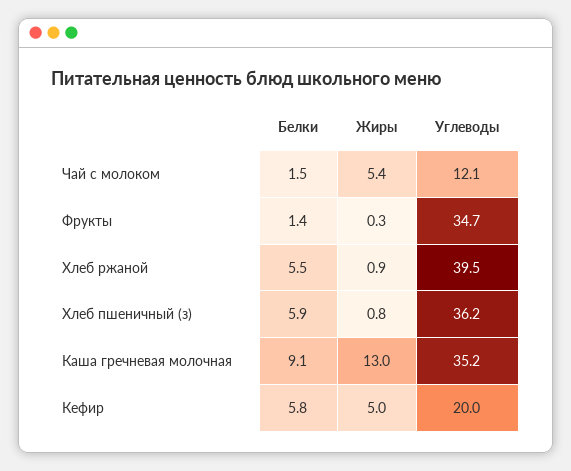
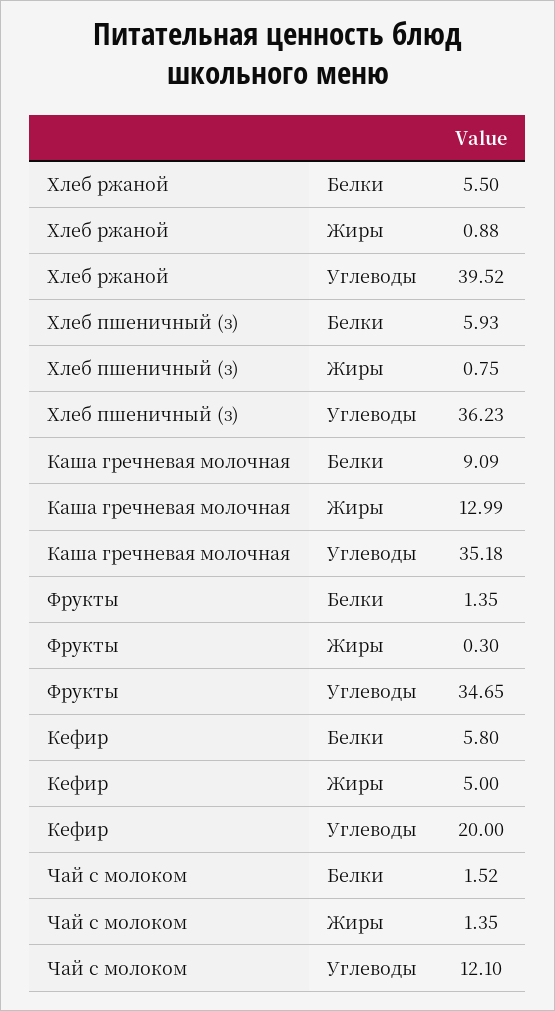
  {
    "Белки": {
      "Чай с молоком": 1.52,
      "Фрукты": 1.35,
      "Хлеб ржаной": 5.5,
      "Хлеб пшеничный (з)": 5.93,
      "Каша гречневая молочная": 9.09,
      "Кефир": 5.8
    },
    "Жиры": {
-     "Чай с молоком": 5.4,
+     "Чай с молоком": 1.35,
      "Фрукты": 0.3,
      "Хлеб ржаной": 0.88,
      "Хлеб пшеничный (з)": 0.75,
      "Каша гречневая молочная": 12.99,
      "Кефир": 5
    },
    "Углеводы": {
      "Чай с молоком": 12.1,
      "Фрукты": 34.65,
      "Хлеб ржаной": 39.52,
      "Хлеб пшеничный (з)": 36.23,
      "Каша гречневая молочная": 35.18,
      "Кефир": 20
    }
  }

